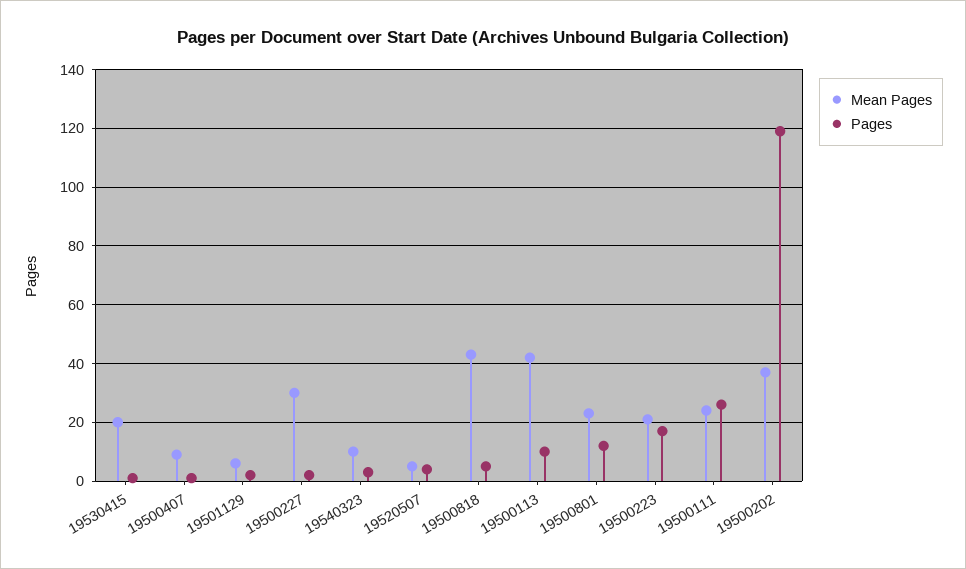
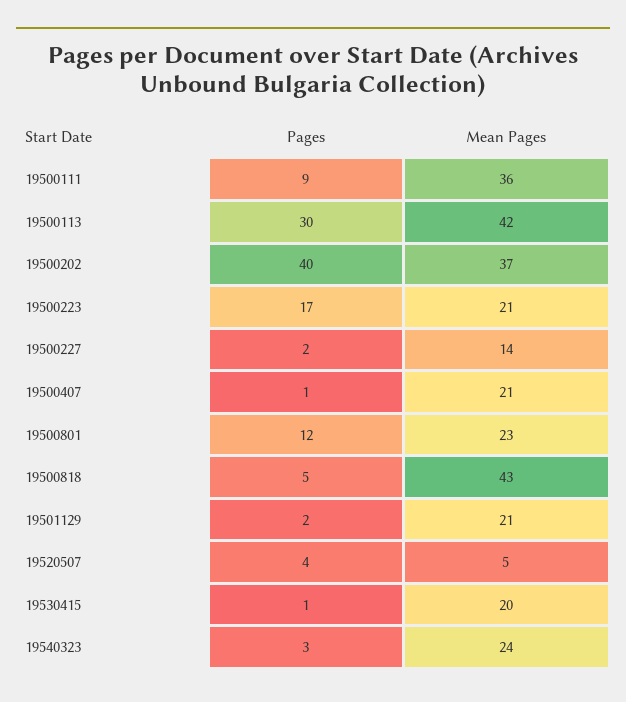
  {
    "Mean Pages": {
      "19530415": 20,
-     "19500407": 10,
+     "19500407": 21,
-     "19501129": 5,
+     "19501129": 21,
-     "19500227": 30,
+     "19500227": 14,
-     "19540323": 10,
+     "19540323": 24,
      "19520507": 5,
      "19500818": 43,
      "19500113": 42,
      "19500801": 23,
      "19500223": 21,
-     "19500111": 25,
+     "19500111": 36,
      "19500202": 37
    },
    "Pages": {
      "19530415": 1,
      "19500407": 1,
      "19501129": 2,
      "19500227": 2,
      "19540323": 3,
      "19520507": 4,
      "19500818": 5,
-     "19500113": 10,
+     "19500113": 30,
      "19500801": 12,
      "19500223": 17,
-     "19500111": 25,
+     "19500111": 9,
-     "19500202": 120
+     "19500202": 40
    }
  }

